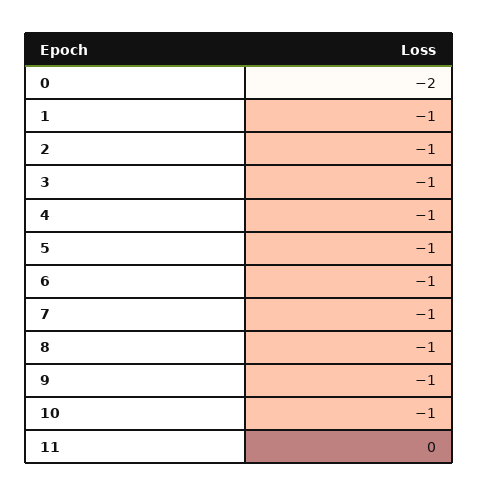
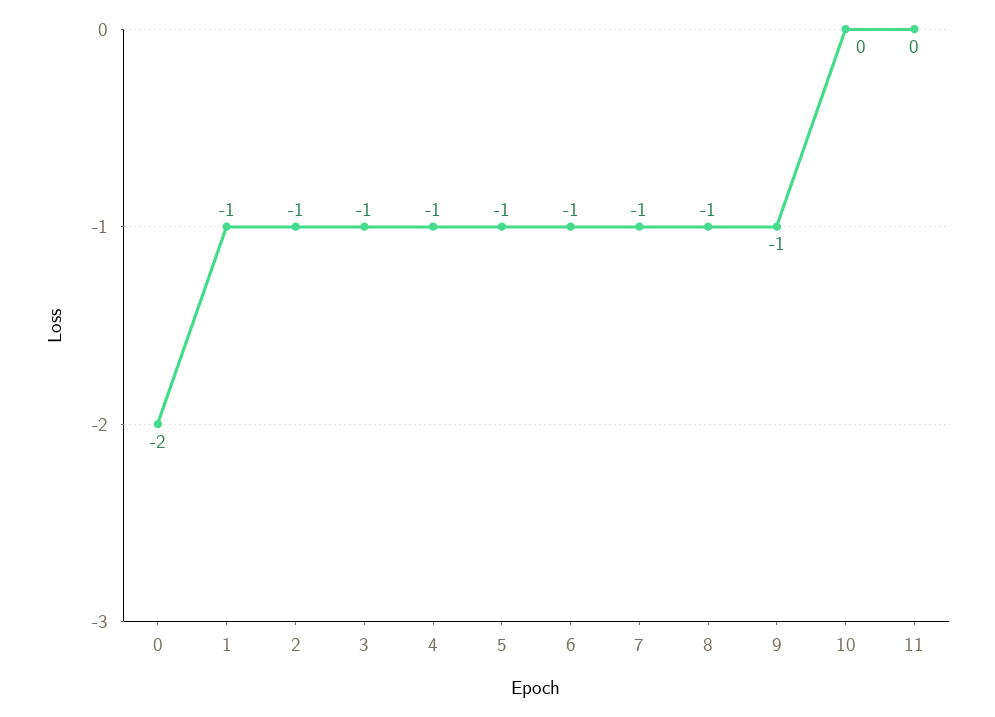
  {
    "0": -2,
    "1": -1,
    "2": -1,
    "3": -1,
    "4": -1,
    "5": -1,
    "6": -1,
    "7": -1,
    "8": -1,
    "9": -1,
-   "10": -1,
+   "10": 0,
    "11": 0
  }

